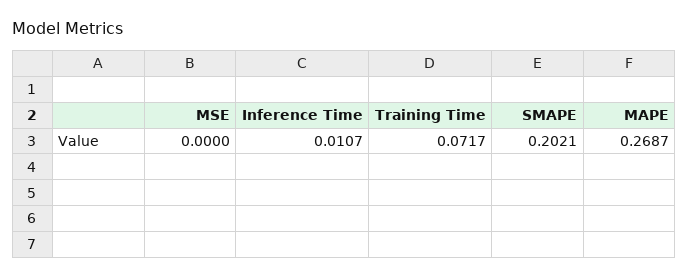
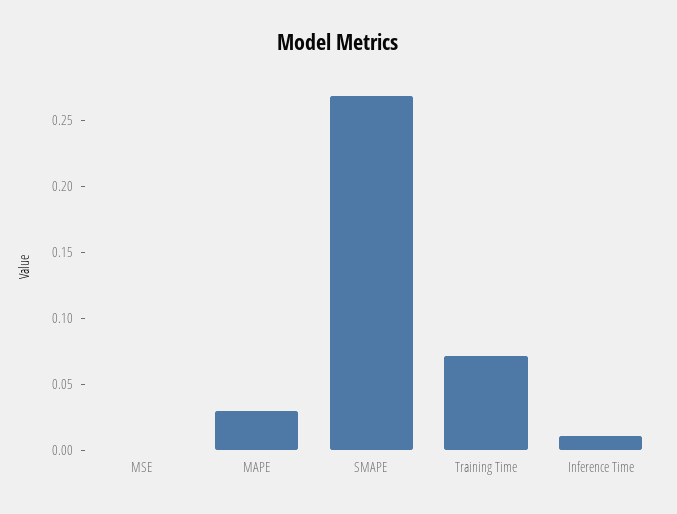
  {
    "MSE": 0,
    "Inference Time": 0.0107,
    "Training Time": 0.0717,
-   "SMAPE": 0.2021,
+   "SMAPE": 0.27,
-   "MAPE": 0.2687
+   "MAPE": 0.03
  }

